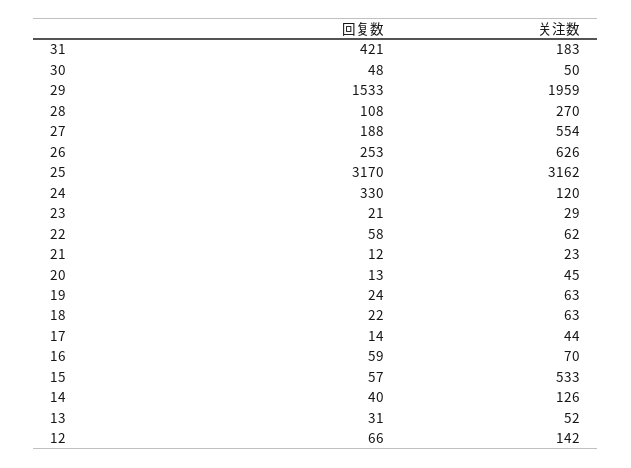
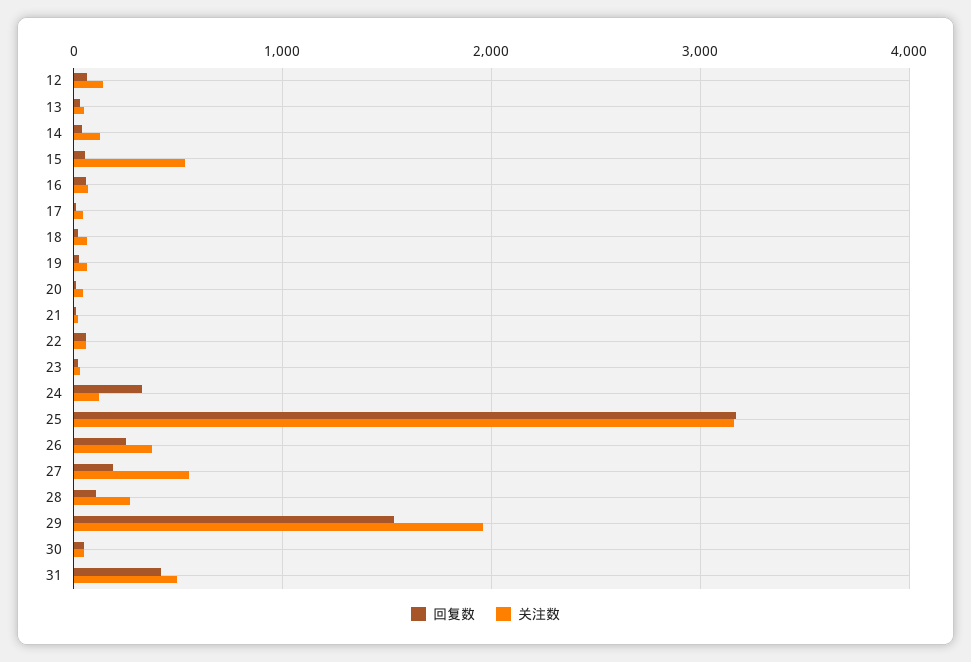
  {
    "回复数": {
      "31": 421,
      "30": 48,
      "29": 1533,
      "28": 108,
      "27": 188,
      "26": 253,
      "25": 3170,
      "24": 330,
      "23": 21,
      "22": 58,
      "21": 12,
      "20": 13,
      "19": 24,
      "18": 22,
      "17": 14,
      "16": 59,
      "15": 57,
      "14": 40,
      "13": 31,
      "12": 66
    },
    "关注数": {
-     "31": 183,
+     "31": 500,
      "30": 50,
      "29": 1959,
      "28": 270,
      "27": 554,
-     "26": 626,
+     "26": 400,
      "25": 3162,
      "24": 120,
      "23": 29,
      "22": 62,
      "21": 23,
      "20": 45,
      "19": 63,
      "18": 63,
      "17": 44,
      "16": 70,
      "15": 533,
      "14": 126,
      "13": 52,
      "12": 142
    }
  }

